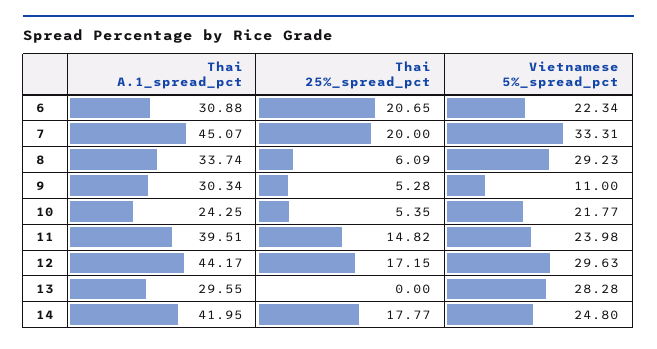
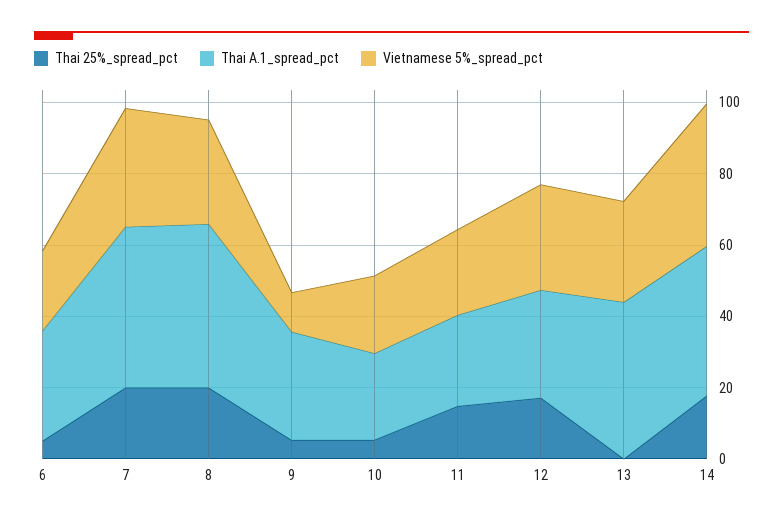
  {
    "Thai A.1_spread_pct": {
      "6": 30.88,
      "7": 45.07,
-     "8": 33.74,
+     "8": 45,
      "9": 30.34,
      "10": 24.25,
-     "11": 39.51,
+     "11": 25,
-     "12": 44.17,
+     "12": 30,
-     "13": 29.55,
+     "13": 45,
      "14": 41.95
    },
    "Thai 25%_spread_pct": {
-     "6": 20.65,
+     "6": 5,
      "7": 20,
-     "8": 6.09,
+     "8": 20,
      "9": 5.28,
      "10": 5.35,
      "11": 14.82,
      "12": 17.15,
      "13": 0,
      "14": 17.77
    },
    "Vietnamese 5%_spread_pct": {
      "6": 22.34,
      "7": 33.31,
      "8": 29.23,
      "9": 11,
      "10": 21.77,
      "11": 23.98,
      "12": 29.63,
      "13": 28.28,
-     "14": 24.8
+     "14": 40
    }
  }

